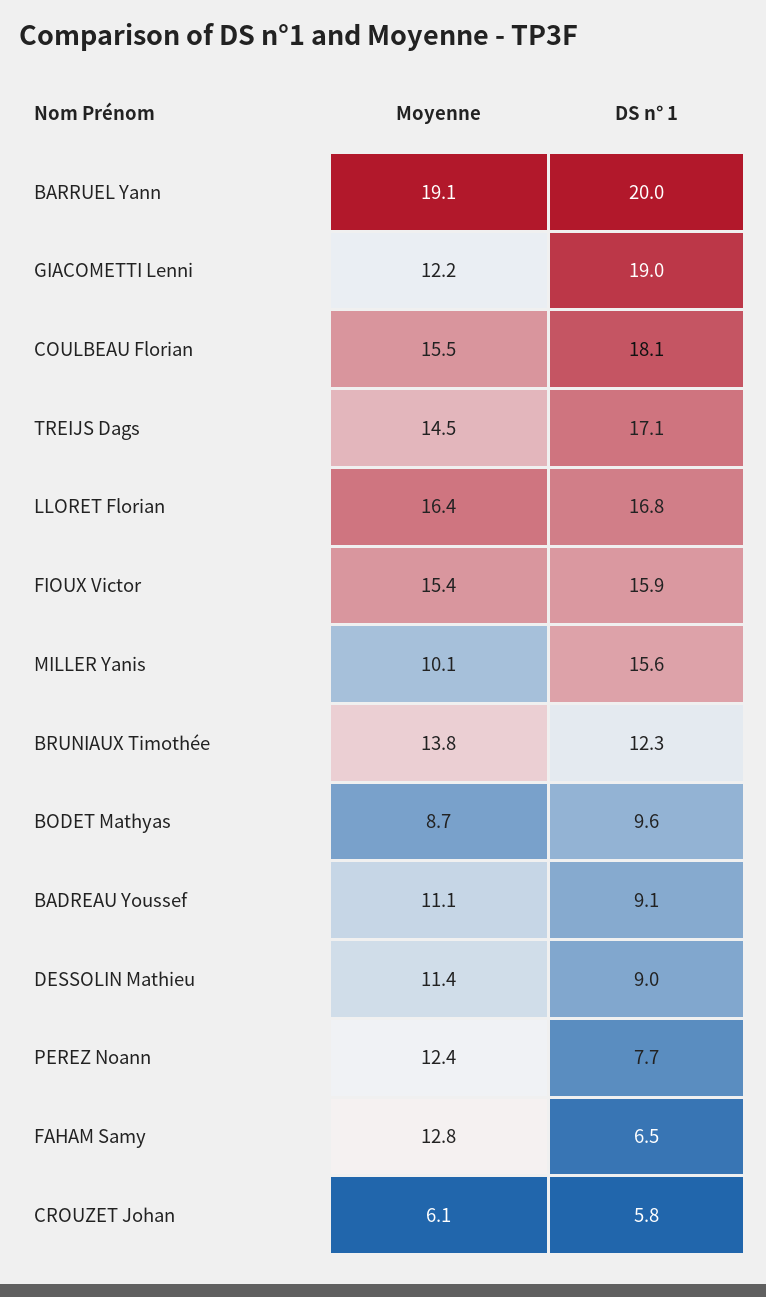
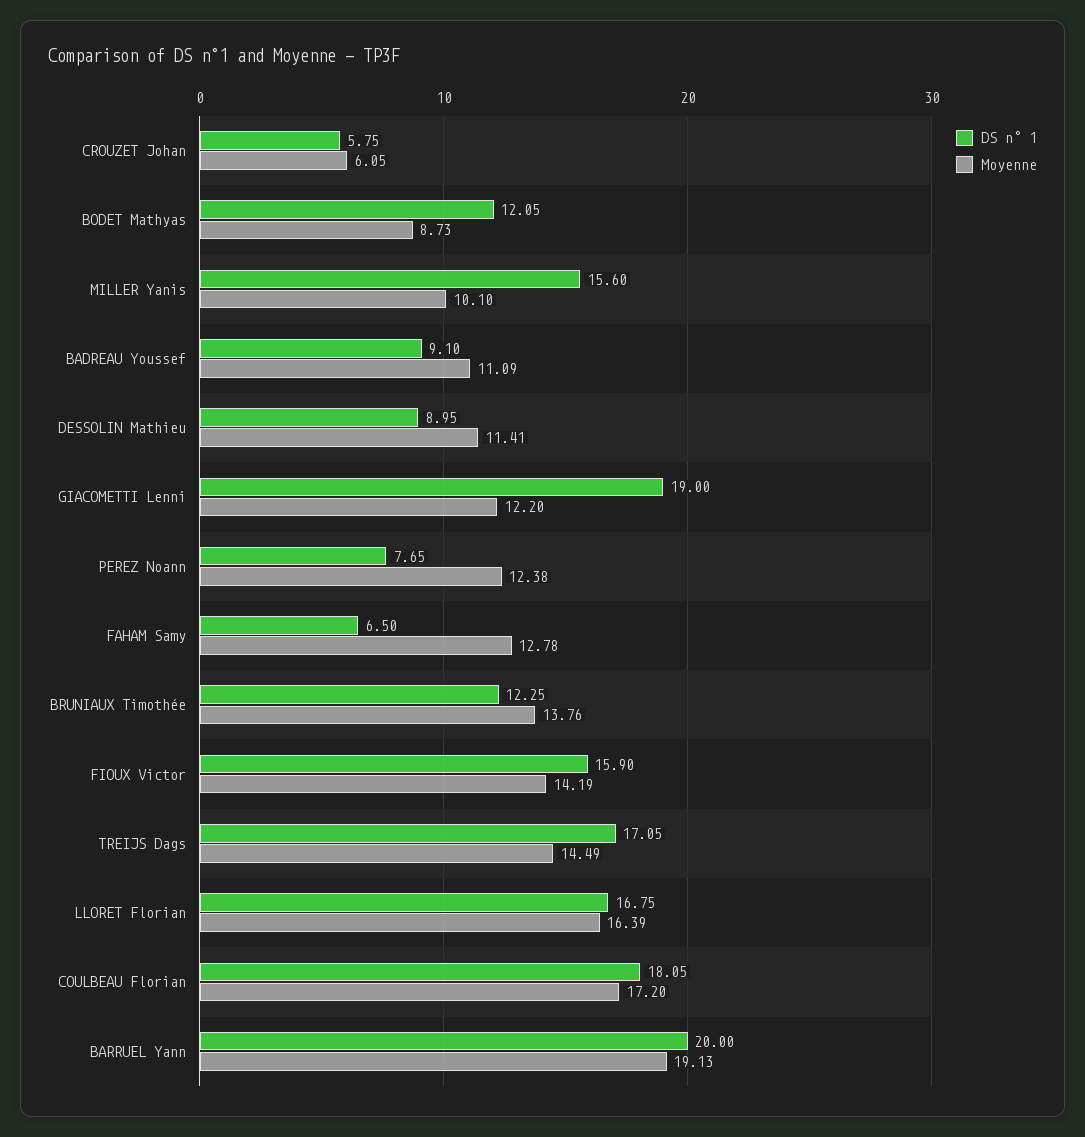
  {
    "Moyenne": {
      "BARRUEL Yann": 19.13,
      "GIACOMETTI Lenni": 12.2,
-     "COULBEAU Florian": 15.5,
+     "COULBEAU Florian": 17.2,
      "TREIJS Dags": 14.49,
      "LLORET Florian": 16.39,
-     "FIOUX Victor": 15.4,
+     "FIOUX Victor": 14.19,
      "MILLER Yanis": 10.1,
      "BRUNIAUX Timothée": 13.76,
      "BODET Mathyas": 8.73,
      "BADREAU Youssef": 11.09,
      "DESSOLIN Mathieu": 11.41,
      "PEREZ Noann": 12.38,
      "FAHAM Samy": 12.78,
      "CROUZET Johan": 6.05
    },
    "DS n° 1": {
      "BARRUEL Yann": 20,
      "GIACOMETTI Lenni": 19,
      "COULBEAU Florian": 18.05,
      "TREIJS Dags": 17.05,
      "LLORET Florian": 16.75,
      "FIOUX Victor": 15.9,
      "MILLER Yanis": 15.6,
      "BRUNIAUX Timothée": 12.25,
-     "BODET Mathyas": 9.6,
+     "BODET Mathyas": 12.05,
      "BADREAU Youssef": 9.1,
      "DESSOLIN Mathieu": 8.95,
      "PEREZ Noann": 7.65,
      "FAHAM Samy": 6.5,
      "CROUZET Johan": 5.75
    }
  }

